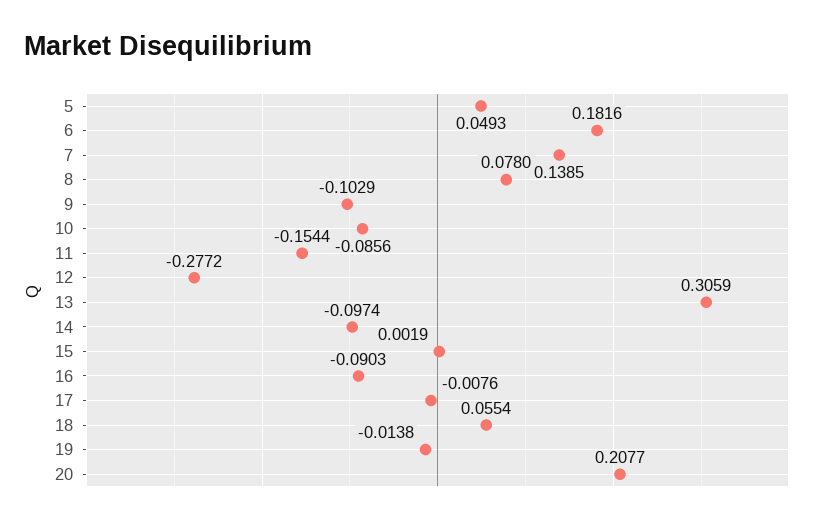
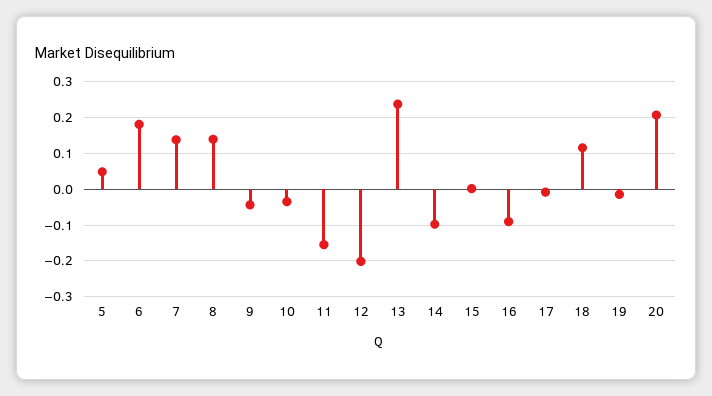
  {
    "5": 0.0493,
    "6": 0.1816,
    "7": 0.1385,
-   "8": 0.078,
+   "8": 0.14,
-   "9": -0.1029,
+   "9": -0.04,
-   "10": -0.0856,
+   "10": -0.04,
    "11": -0.1544,
-   "12": -0.2772,
+   "12": -0.2,
-   "13": 0.3059,
+   "13": 0.24,
    "14": -0.0974,
    "15": 0.0019,
    "16": -0.0903,
    "17": -0.0076,
-   "18": 0.0554,
+   "18": 0.12,
    "19": -0.0138,
    "20": 0.2077
  }

